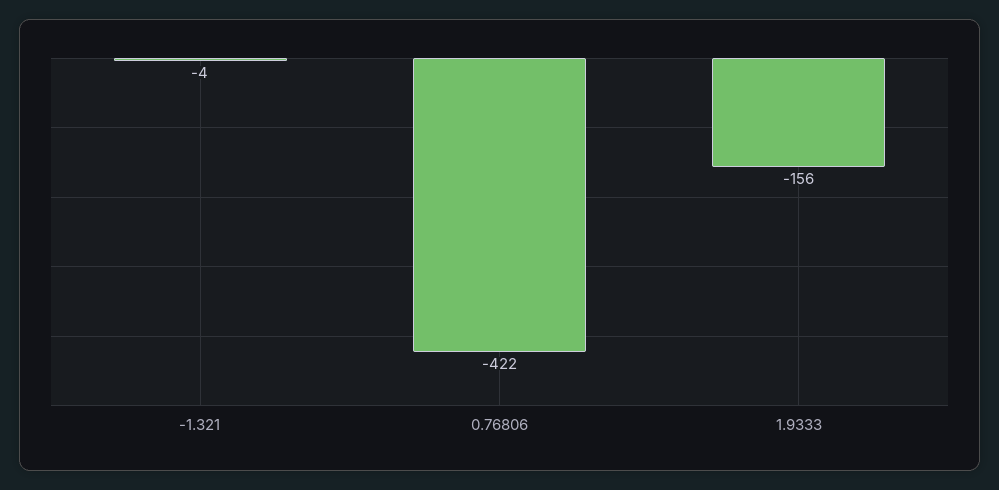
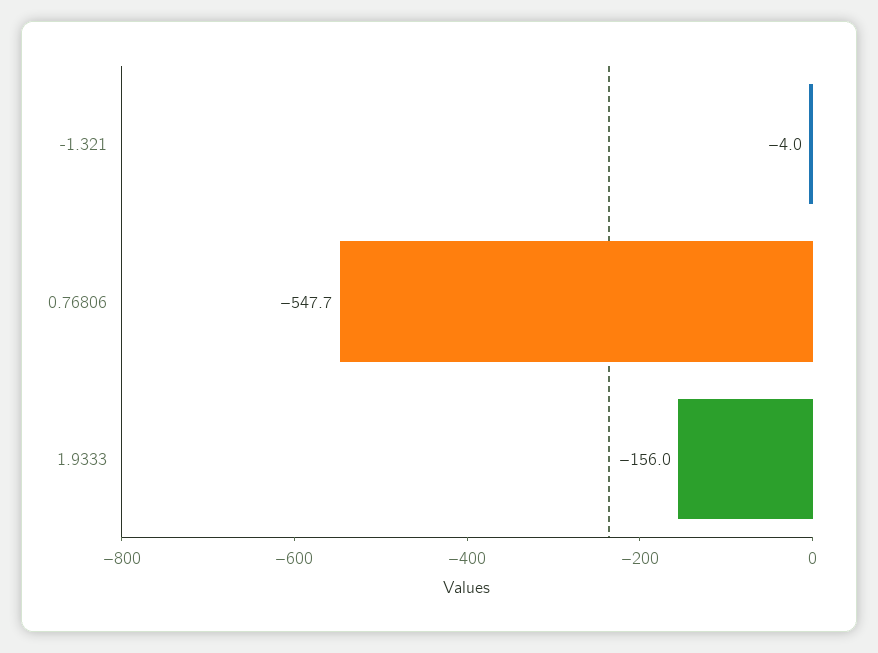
  {
    "-1.321": -4,
-   "0.76806": -422,
+   "0.76806": -547.7,
    "1.9333": -156
  }

